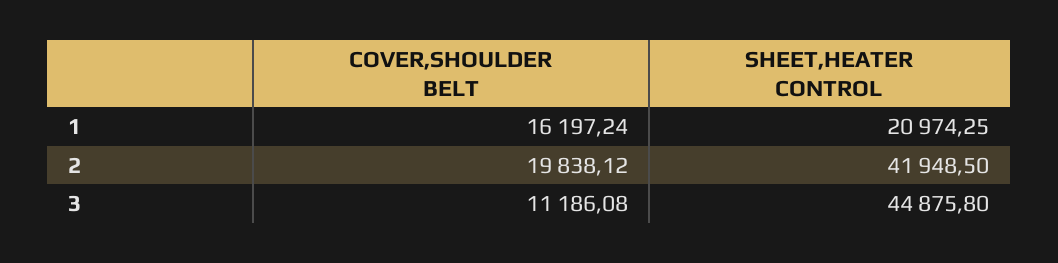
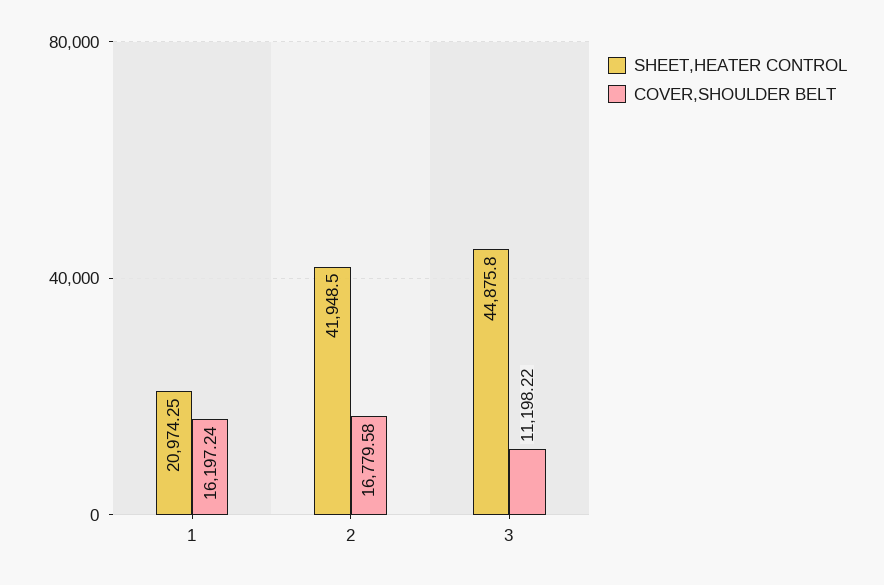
  {
    "COVER,SHOULDER BELT": {
      "1": 16197.24,
-     "2": 19838.12,
+     "2": 16779.58,
-     "3": 11186.08
+     "3": 11198.22
    },
    "SHEET,HEATER CONTROL": {
      "1": 20974.25,
      "2": 41948.5,
      "3": 44875.8
    }
  }

